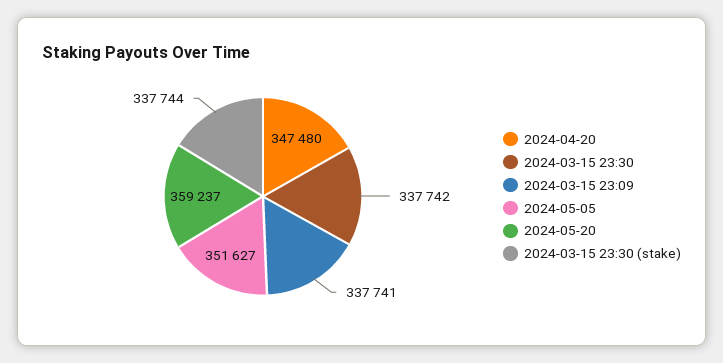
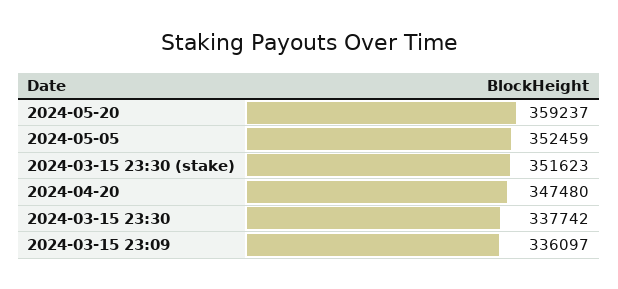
  {
    "2024-04-20": 347480,
    "2024-03-15 23:30": 337742,
-   "2024-03-15 23:09": 337741,
+   "2024-03-15 23:09": 336097,
-   "2024-05-05": 351627,
+   "2024-05-05": 352459,
    "2024-05-20": 359237,
-   "2024-03-15 23:30 (stake)": 337744
+   "2024-03-15 23:30 (stake)": 351623
  }

